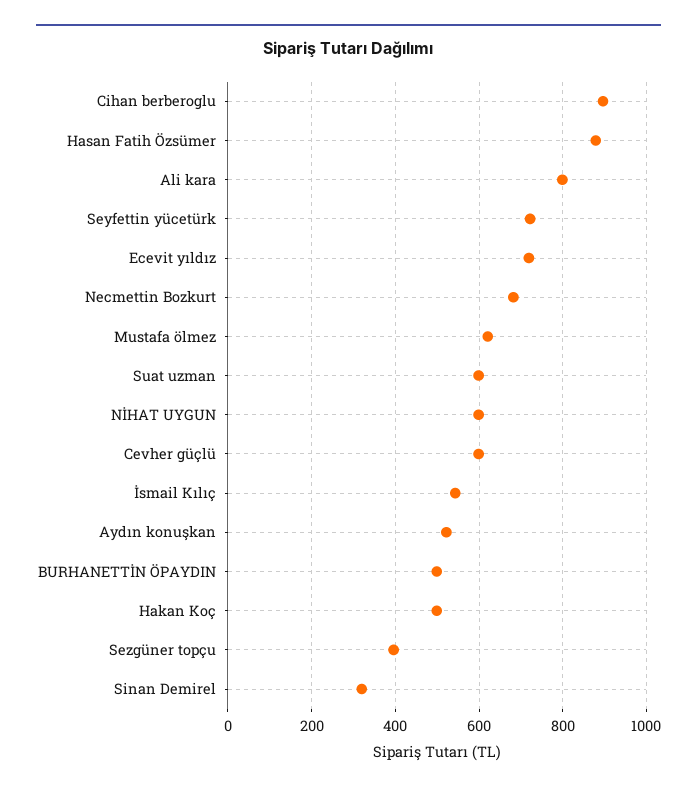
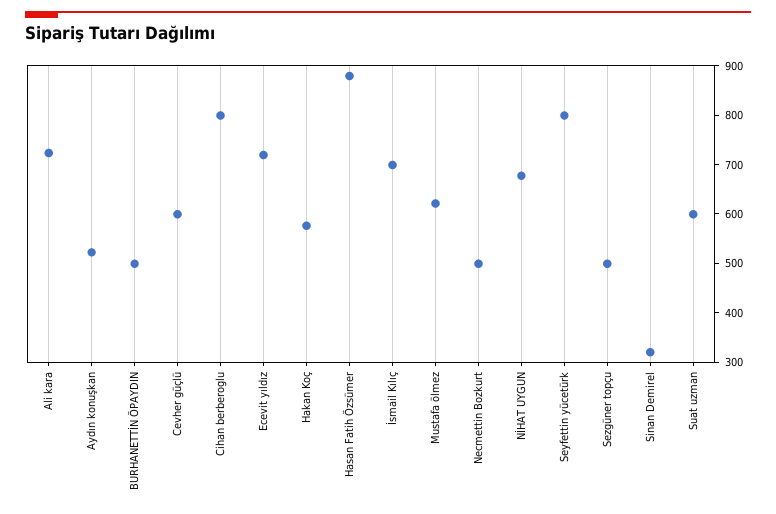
  {
-   "Cihan berberoglu": 900,
+   "Cihan berberoglu": 800,
    "Hasan Fatih Özsümer": 880,
-   "Ali kara": 800,
+   "Ali kara": 720,
-   "Seyfettin yücetürk": 720,
+   "Seyfettin yücetürk": 800,
    "Ecevit yıldız": 720,
-   "Necmettin Bozkurt": 680,
+   "Necmettin Bozkurt": 500,
    "Mustafa ölmez": 620,
    "Suat uzman": 600,
-   "NİHAT UYGUN": 600,
+   "NİHAT UYGUN": 680,
    "Cevher güçlü": 600,
-   "İsmail Kılıç": 540,
+   "İsmail Kılıç": 700,
    "Aydın konuşkan": 520,
    "BURHANETTİN ÖPAYDIN": 500,
-   "Hakan Koç": 500,
+   "Hakan Koç": 580,
-   "Sezgüner topçu": 400,
+   "Sezgüner topçu": 500,
    "Sinan Demirel": 320
  }

